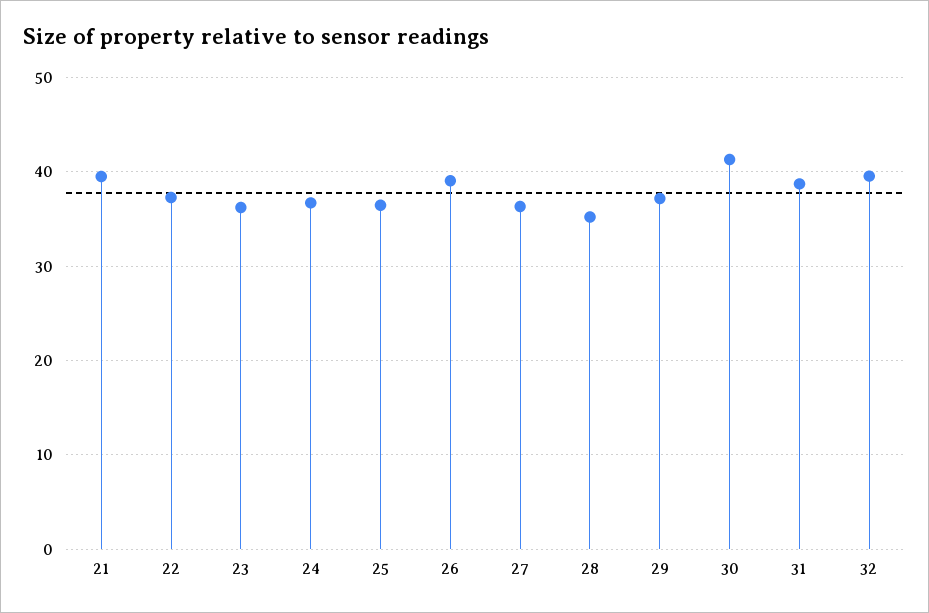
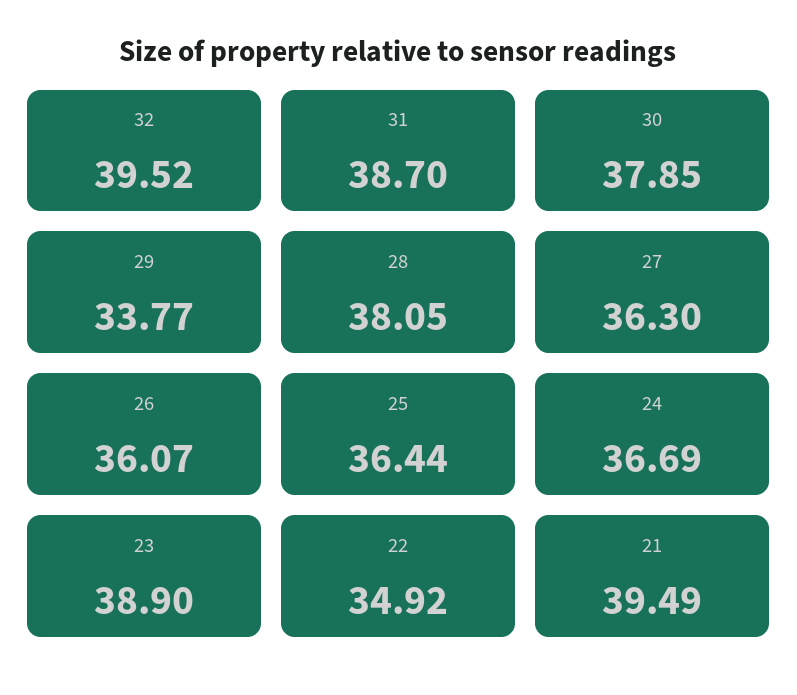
  {
    "21": 39.49,
-   "22": 37,
+   "22": 34.92,
-   "23": 36,
+   "23": 38.9,
    "24": 36.69,
    "25": 36.44,
-   "26": 39,
+   "26": 36.07,
    "27": 36.3,
-   "28": 35,
+   "28": 38.05,
-   "29": 37,
+   "29": 33.77,
-   "30": 41,
+   "30": 37.85,
    "31": 38.7,
    "32": 39.52
  }

